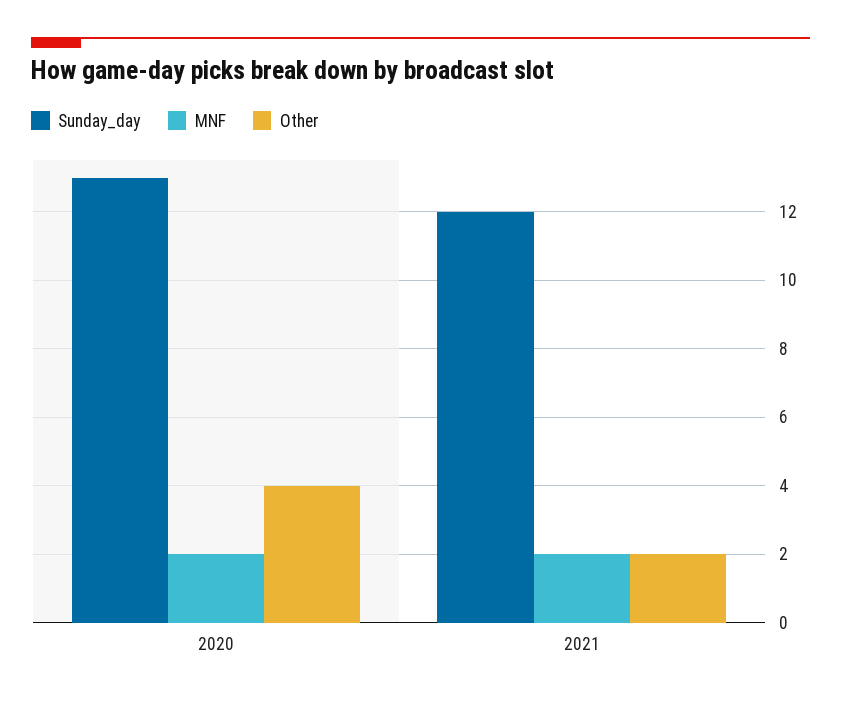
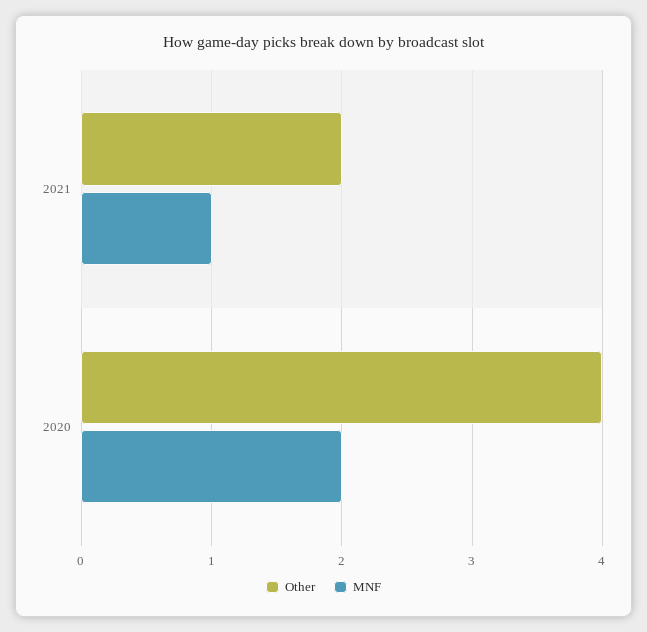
  {
-   "Sunday_day": {
-     "2020": 13,
-     "2021": 12
-   },
    "MNF": {
      "2020": 2,
-     "2021": 2
+     "2021": 1
    },
    "Other": {
      "2020": 4,
      "2021": 2
    }
  }

